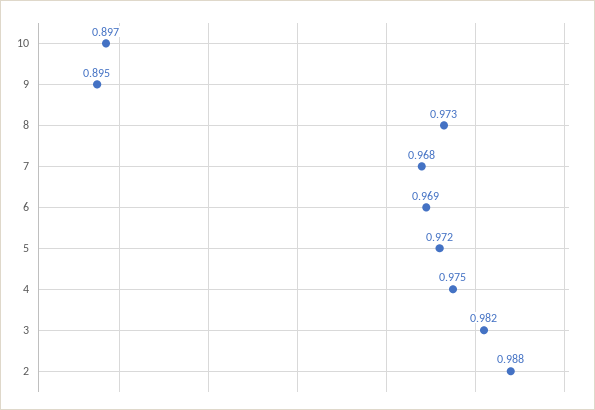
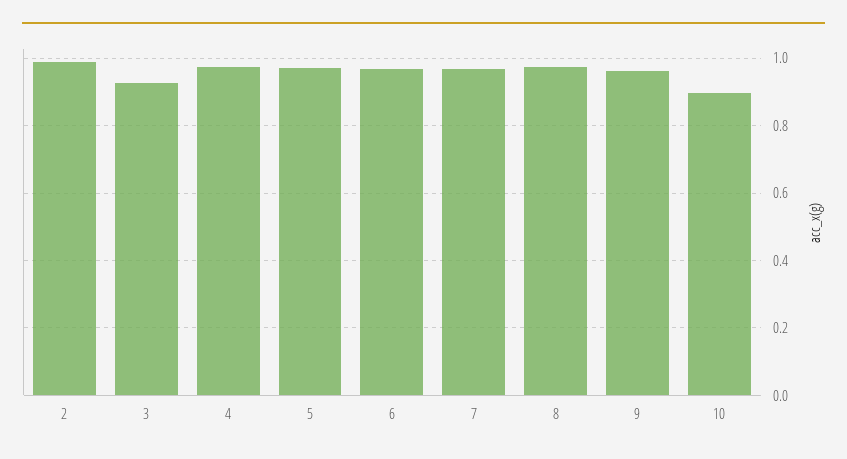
  {
    "10": 0.897,
-   "9": 0.895,
+   "9": 0.96,
    "8": 0.973,
    "7": 0.968,
    "6": 0.969,
    "5": 0.972,
    "4": 0.975,
-   "3": 0.982,
+   "3": 0.92,
    "2": 0.988
  }

